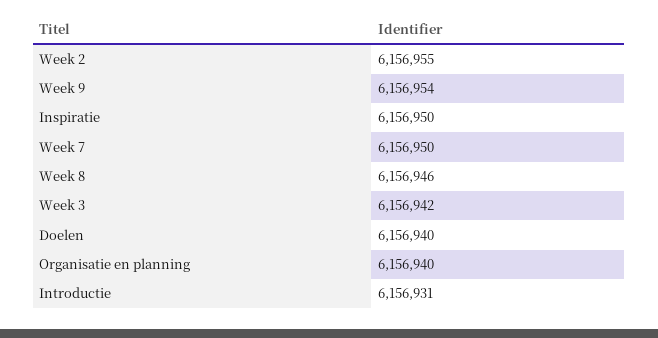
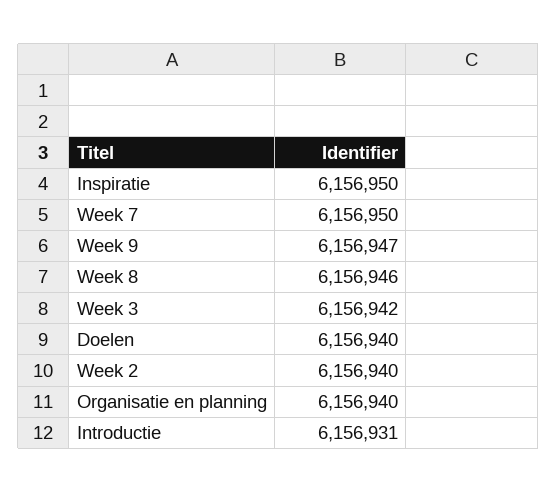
  {
-   "Week 2": 6156955,
+   "Week 2": 6156940,
-   "Week 9": 6156954,
+   "Week 9": 6156947,
    "Inspiratie": 6156950,
    "Week 7": 6156950,
    "Week 8": 6156946,
    "Week 3": 6156942,
    "Doelen": 6156940,
    "Organisatie en planning": 6156940,
    "Introductie": 6156931
  }

